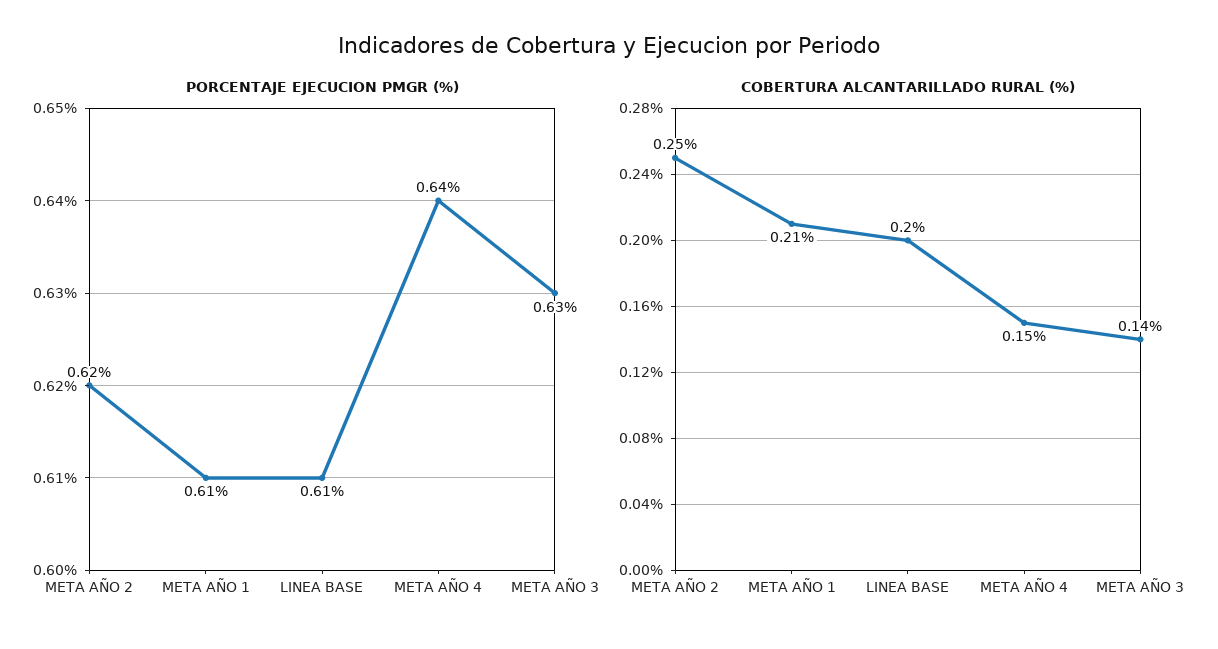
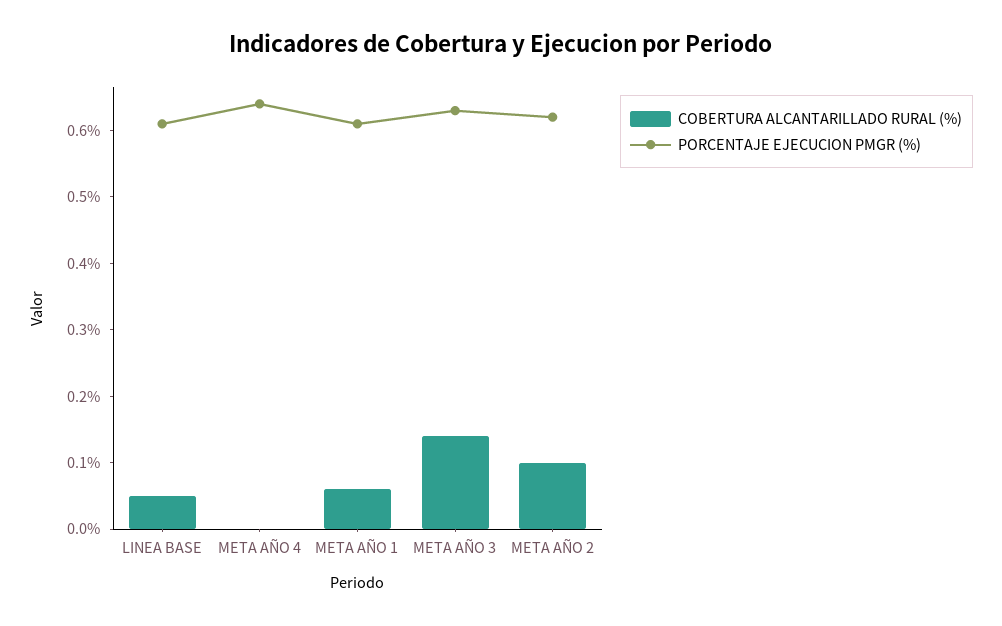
  {
    "PORCENTAJE EJECUCION PMGR (%)": {
      "META AÑO 2": 0.62,
      "META AÑO 1": 0.61,
      "LINEA BASE": 0.61,
      "META AÑO 4": 0.64,
      "META AÑO 3": 0.63
    },
    "COBERTURA ALCANTARILLADO RURAL (%)": {
-     "META AÑO 2": 0.25,
+     "META AÑO 2": 0.1,
-     "META AÑO 1": 0.21,
+     "META AÑO 1": 0.05,
-     "LINEA BASE": 0.2,
+     "LINEA BASE": 0.05,
-     "META AÑO 4": 0.15,
+     "META AÑO 4": 0,
      "META AÑO 3": 0.14
    }
  }

